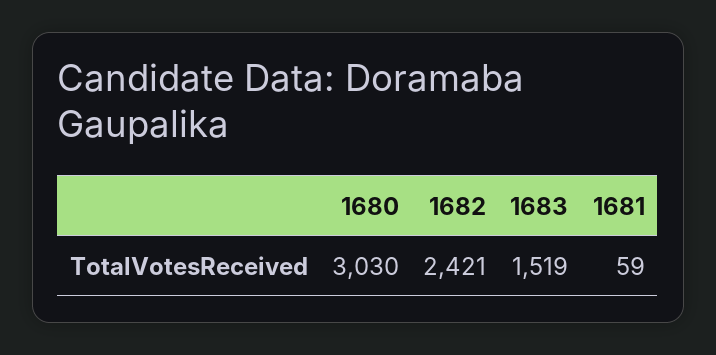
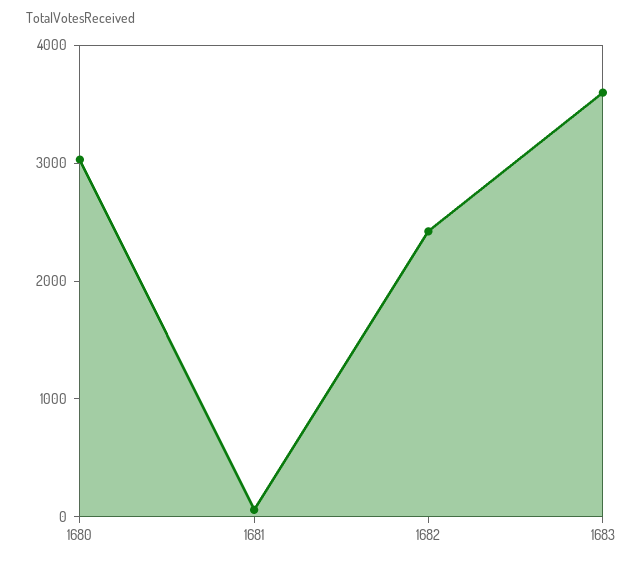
  {
    "1680": 3030,
    "1682": 2421,
-   "1683": 1519,
+   "1683": 3600,
    "1681": 59
  }

